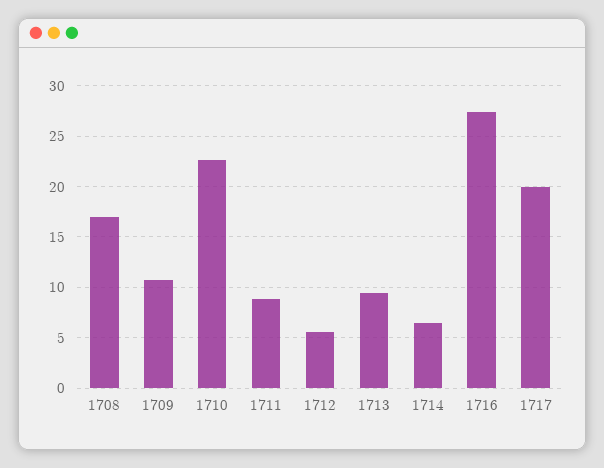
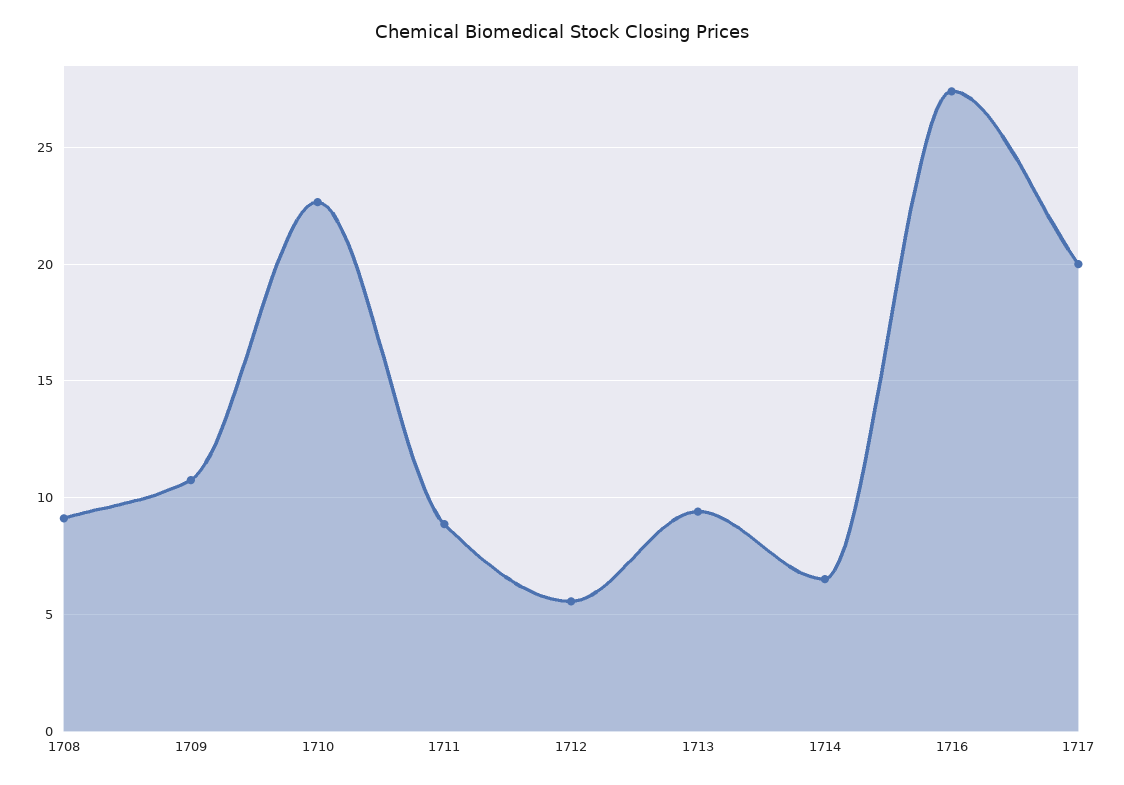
  {
-   "1708": 17,
+   "1708": 9,
    "1709": 11,
    "1710": 22.5,
    "1711": 9,
    "1712": 5.5,
    "1713": 9.5,
    "1714": 6.5,
    "1716": 27.5,
    "1717": 20
  }

